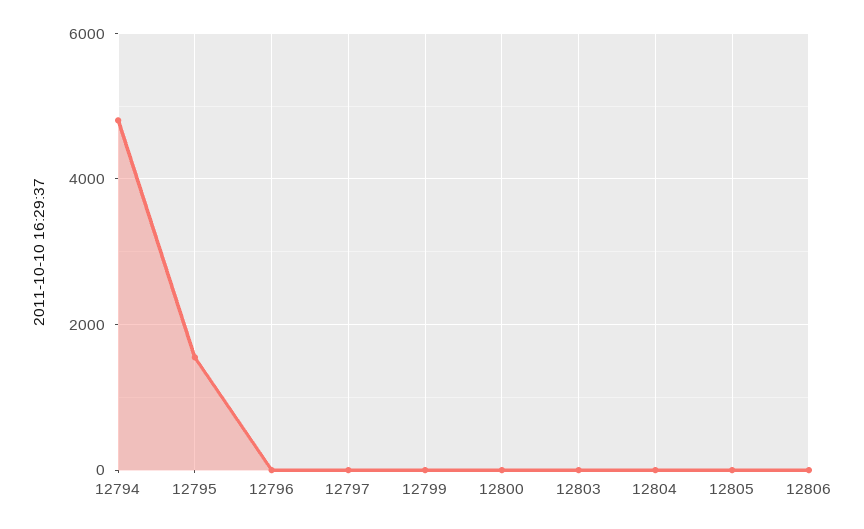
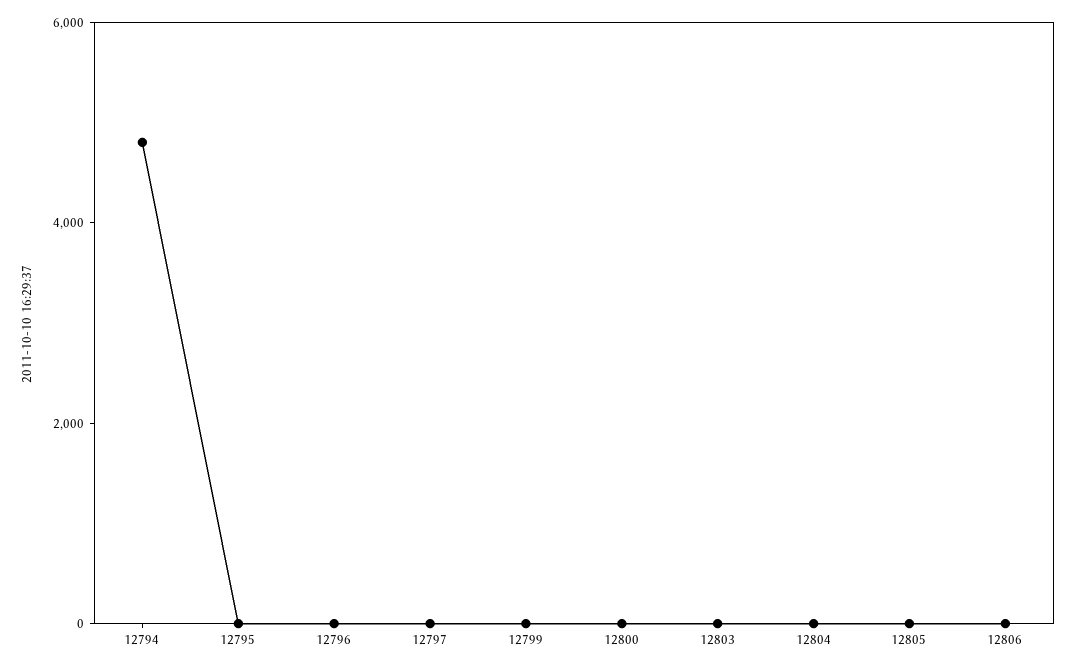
  {
    "12794": 4800,
-   "12795": 1600,
+   "12795": 0,
    "12796": 0,
    "12797": 0,
    "12799": 0,
    "12800": 0,
    "12803": 0,
    "12804": 0,
    "12805": 0,
    "12806": 0
  }

